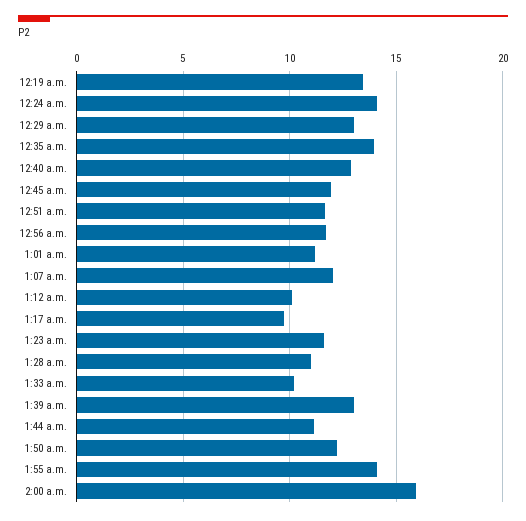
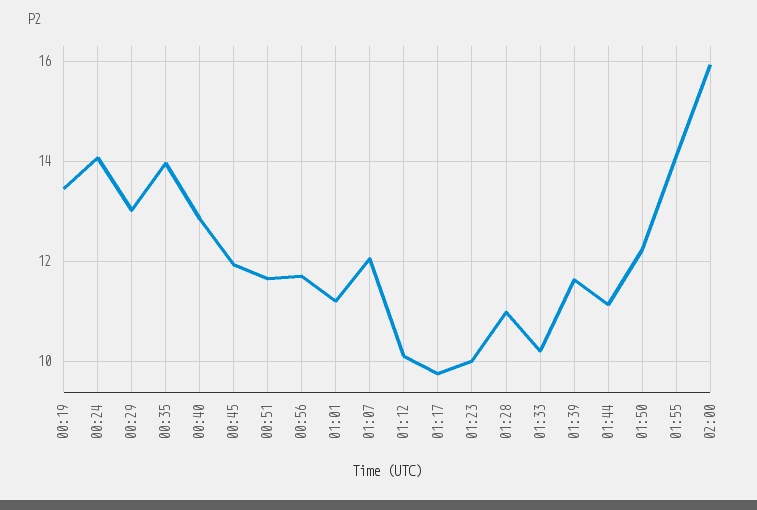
  {
    "12:19 a.m.": 13.4,
    "12:24 a.m.": 14,
    "12:29 a.m.": 13,
    "12:35 a.m.": 14,
    "12:40 a.m.": 12.8,
    "12:45 a.m.": 12,
    "12:51 a.m.": 11.6,
    "12:56 a.m.": 11.8,
    "1:01 a.m.": 11.2,
    "1:07 a.m.": 12,
    "1:12 a.m.": 10.2,
    "1:17 a.m.": 9.8,
-   "1:23 a.m.": 11.5,
+   "1:23 a.m.": 10,
    "1:28 a.m.": 11,
    "1:33 a.m.": 10.2,
-   "1:39 a.m.": 13,
+   "1:39 a.m.": 11.6,
    "1:44 a.m.": 11.2,
    "1:50 a.m.": 12.2,
    "1:55 a.m.": 14.2,
    "2:00 a.m.": 16
  }

